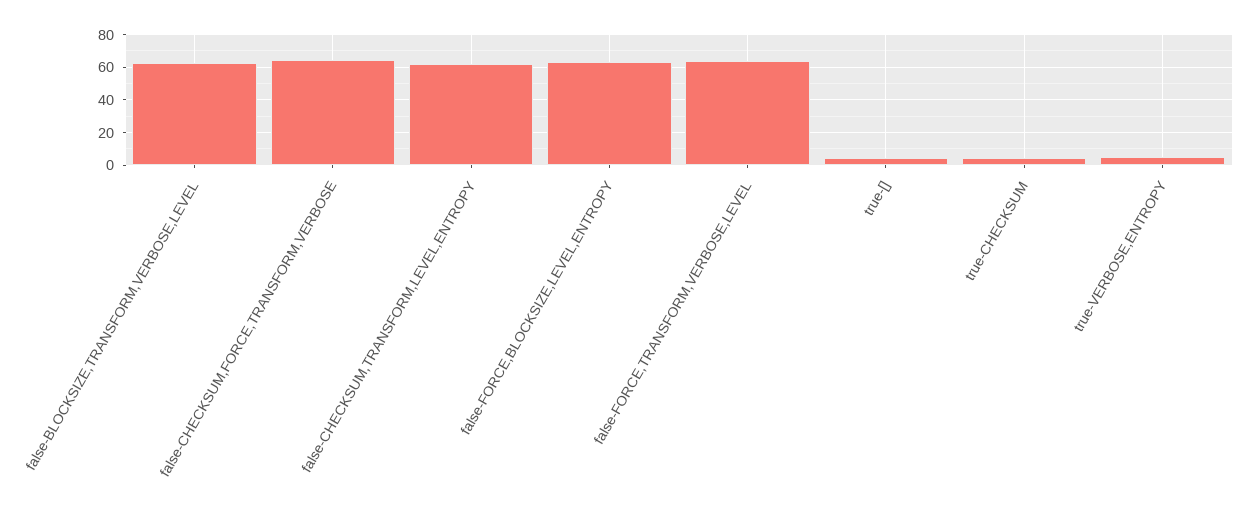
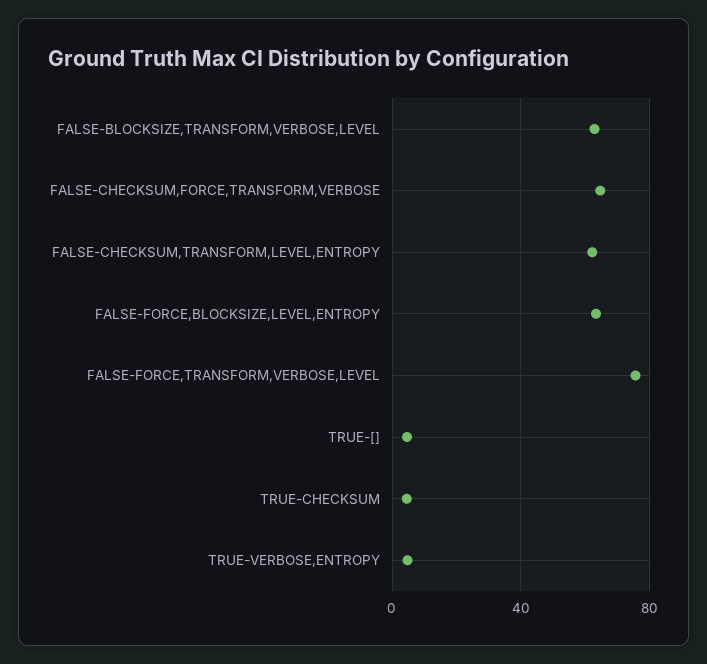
  {
    "false-BLOCKSIZE,TRANSFORM,VERBOSE,LEVEL": 65,
    "false-CHECKSUM,FORCE,TRANSFORM,VERBOSE": 65,
    "false-CHECKSUM,TRANSFORM,LEVEL,ENTROPY": 60,
    "false-FORCE,BLOCKSIZE,LEVEL,ENTROPY": 65,
-   "false-FORCE,TRANSFORM,VERBOSE,LEVEL": 65,
+   "false-FORCE,TRANSFORM,VERBOSE,LEVEL": 75,
    "true-[]": 5,
    "true-CHECKSUM": 5,
    "true-VERBOSE,ENTROPY": 5
  }

